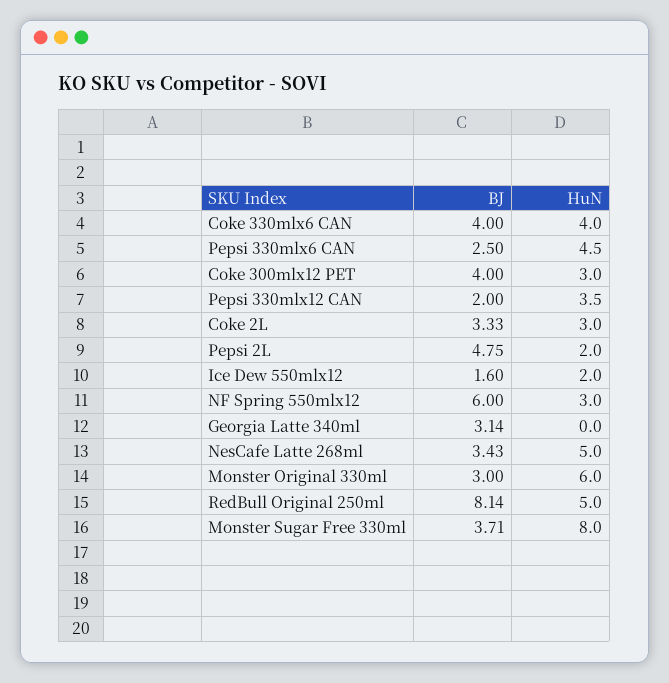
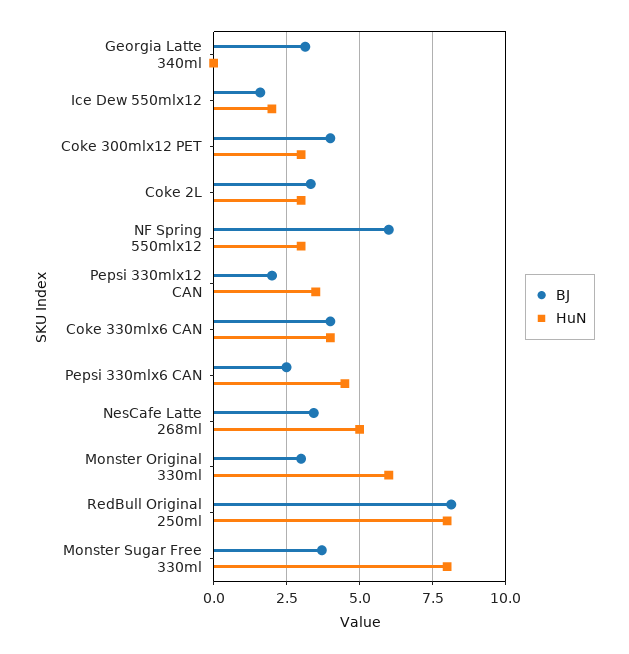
  {
    "BJ": {
      "Coke 330mlx6 CAN": 4,
      "Pepsi 330mlx6 CAN": 2.5,
      "Coke 300mlx12 PET": 4,
      "Pepsi 330mlx12 CAN": 2,
      "Coke 2L": 3.33,
-     "Pepsi 2L": 4.75,
      "Ice Dew 550mlx12": 1.6,
      "NF Spring 550mlx12": 6,
      "Georgia Latte 340ml": 3.14,
      "NesCafe Latte 268ml": 3.43,
      "Monster Original 330ml": 3,
      "RedBull Original 250ml": 8.14,
      "Monster Sugar Free 330ml": 3.71
    },
    "HuN": {
      "Coke 330mlx6 CAN": 4,
      "Pepsi 330mlx6 CAN": 4.5,
      "Coke 300mlx12 PET": 3,
      "Pepsi 330mlx12 CAN": 3.5,
      "Coke 2L": 3,
-     "Pepsi 2L": 2,
      "Ice Dew 550mlx12": 2,
      "NF Spring 550mlx12": 3,
      "Georgia Latte 340ml": 0,
      "NesCafe Latte 268ml": 5,
      "Monster Original 330ml": 6,
-     "RedBull Original 250ml": 5,
+     "RedBull Original 250ml": 8,
      "Monster Sugar Free 330ml": 8
    }
  }

